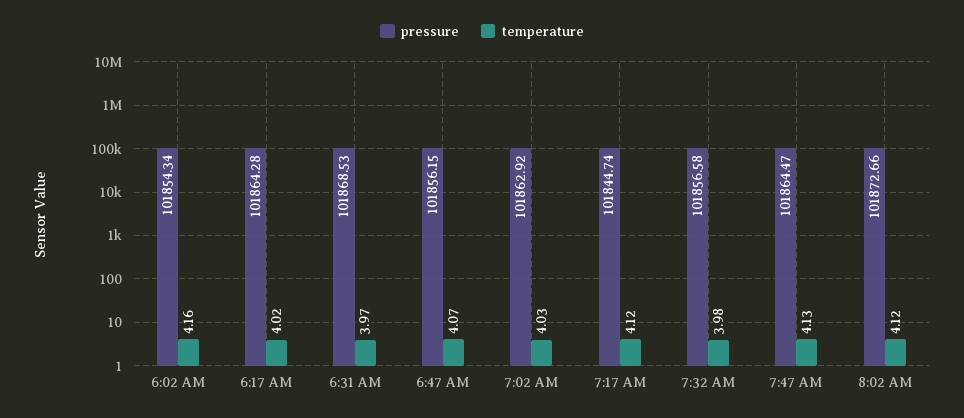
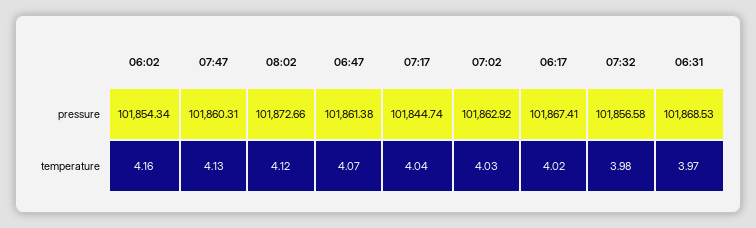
  {
    "pressure": {
      "6:02 AM": 101854.34,
-     "6:17 AM": 101864.28,
+     "6:17 AM": 101867.41,
      "6:31 AM": 101868.53,
-     "6:47 AM": 101856.15,
+     "6:47 AM": 101861.38,
      "7:02 AM": 101862.92,
      "7:17 AM": 101844.74,
      "7:32 AM": 101856.58,
-     "7:47 AM": 101864.47,
+     "7:47 AM": 101860.31,
      "8:02 AM": 101872.66
    },
    "temperature": {
      "6:02 AM": 4.16,
      "6:17 AM": 4.02,
      "6:31 AM": 3.97,
      "6:47 AM": 4.07,
      "7:02 AM": 4.03,
-     "7:17 AM": 4.12,
+     "7:17 AM": 4.04,
      "7:32 AM": 3.98,
      "7:47 AM": 4.13,
      "8:02 AM": 4.12
    }
  }

